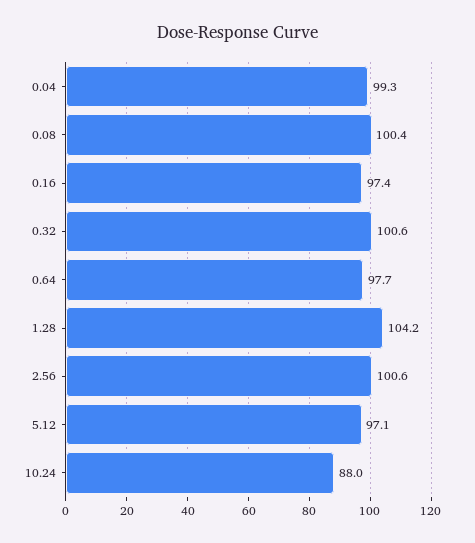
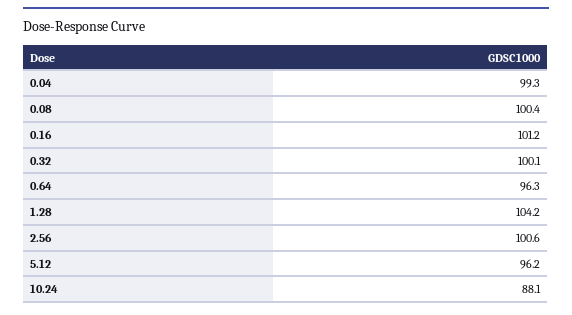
  {
    "0.04": 99.3,
    "0.08": 100.4,
-   "0.16": 97.4,
+   "0.16": 101.2,
-   "0.32": 100.6,
+   "0.32": 100.1,
-   "0.64": 97.7,
+   "0.64": 96.3,
    "1.28": 104.2,
    "2.56": 100.6,
-   "5.12": 97.1,
+   "5.12": 96.2,
-   "10.24": 88
+   "10.24": 88.1
  }

